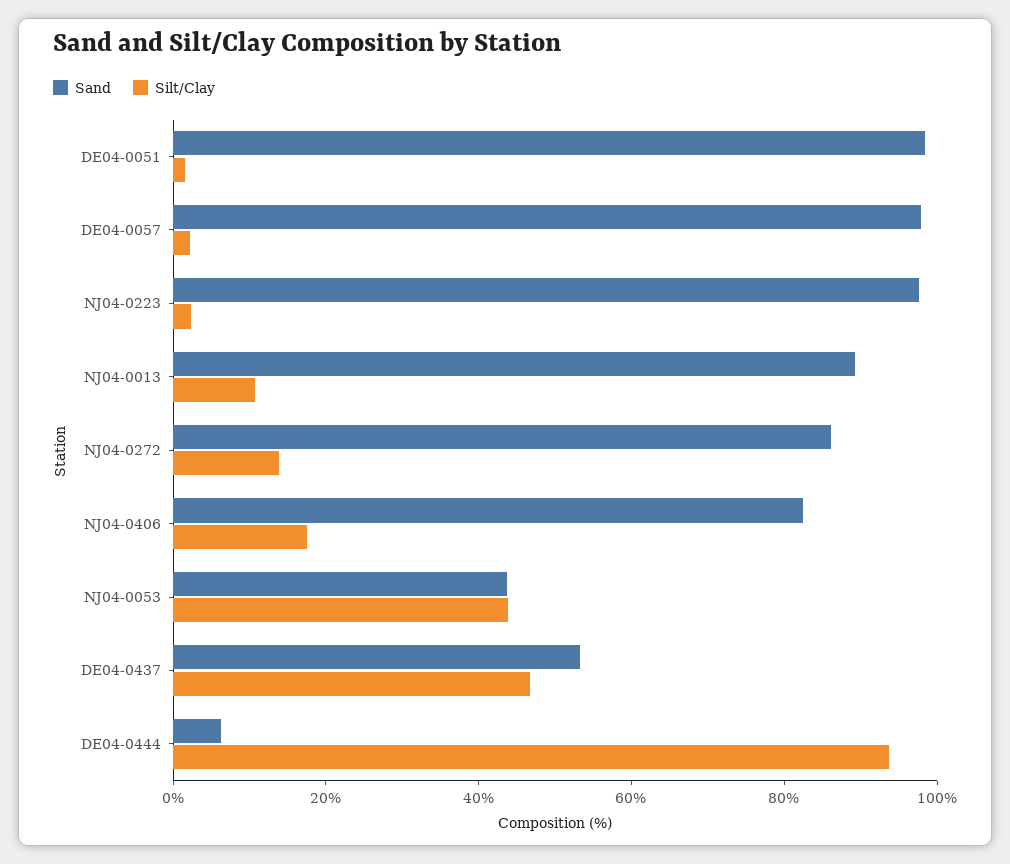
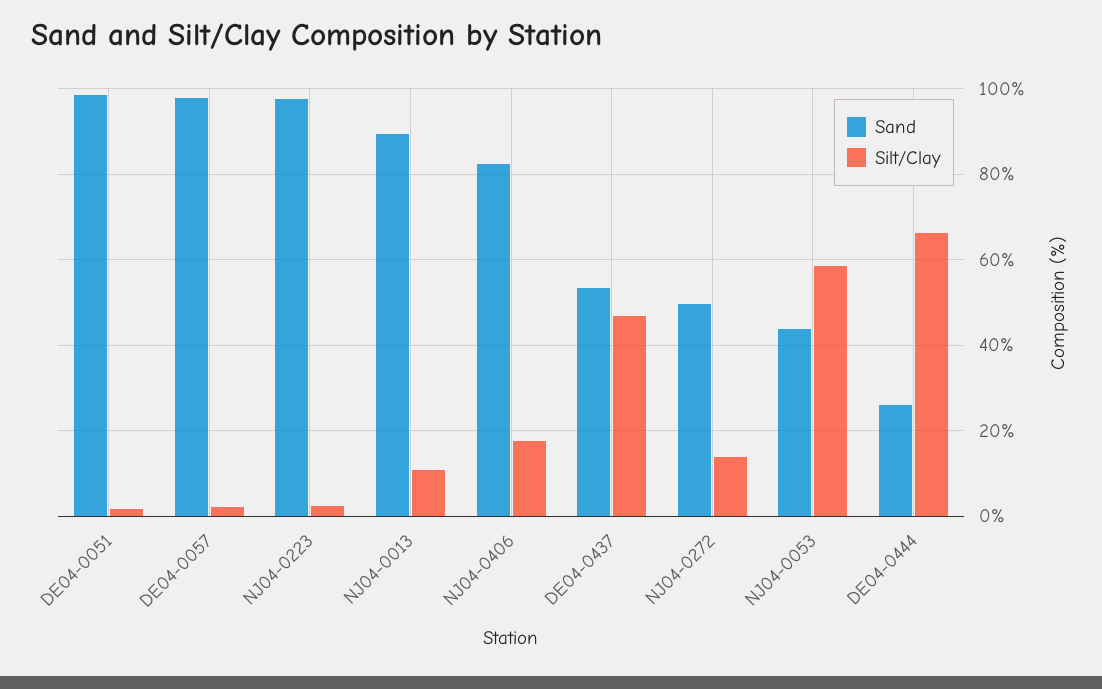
  {
    "Sand": {
      "DE04-0051": 98,
      "DE04-0057": 98,
      "NJ04-0223": 98,
      "NJ04-0013": 90,
-     "NJ04-0272": 85,
+     "NJ04-0272": 50,
      "NJ04-0406": 82,
      "NJ04-0053": 44,
      "DE04-0437": 54,
-     "DE04-0444": 5
+     "DE04-0444": 26
    },
    "Silt/Clay": {
      "DE04-0051": 2,
      "DE04-0057": 2,
      "NJ04-0223": 2,
      "NJ04-0013": 10,
      "NJ04-0272": 14,
      "NJ04-0406": 18,
-     "NJ04-0053": 45,
+     "NJ04-0053": 58,
      "DE04-0437": 46,
-     "DE04-0444": 95
+     "DE04-0444": 66
    }
  }

